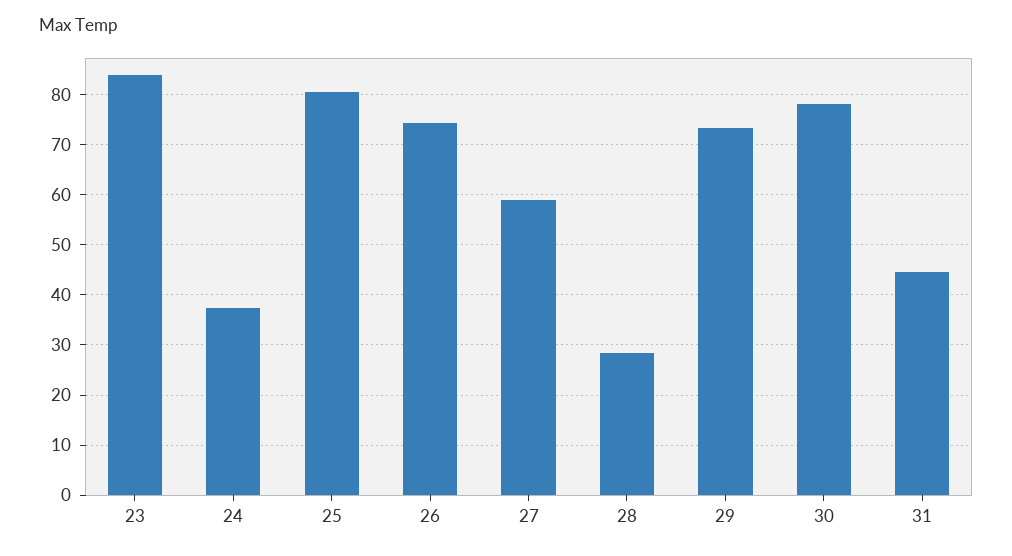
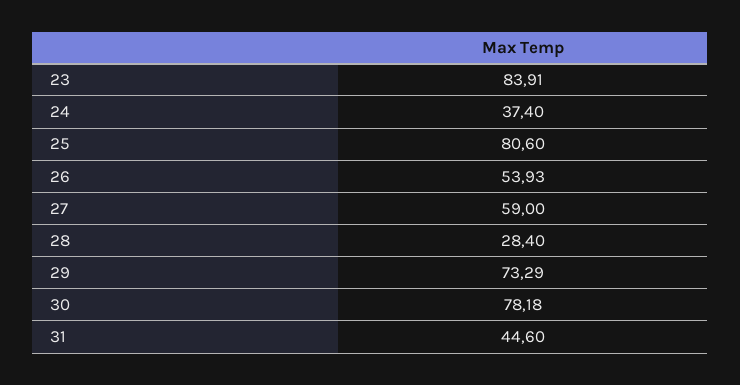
  {
    "23": 83.91,
    "24": 37.4,
    "25": 80.6,
-   "26": 74,
+   "26": 53.93,
    "27": 59,
    "28": 28.4,
    "29": 73.29,
    "30": 78.18,
    "31": 44.6
  }

